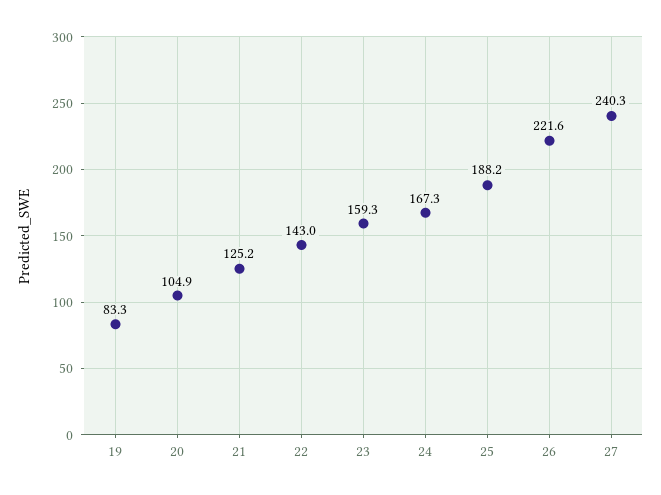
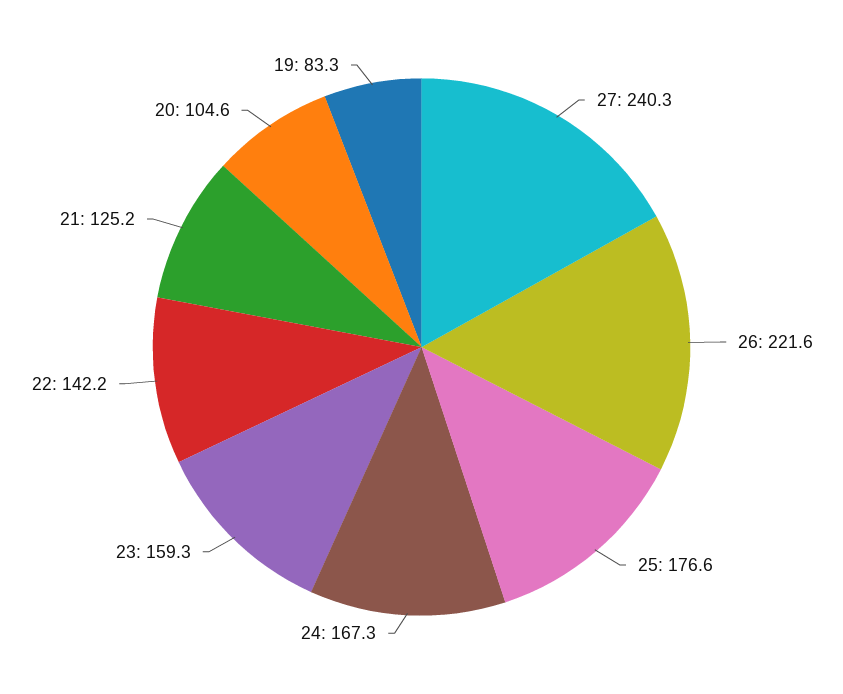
  {
    "19": 83.3,
-   "20": 104.9,
+   "20": 104.6,
    "21": 125.2,
-   "22": 143,
+   "22": 142.2,
    "23": 159.3,
    "24": 167.3,
-   "25": 188.2,
+   "25": 176.6,
    "26": 221.6,
    "27": 240.3
  }

